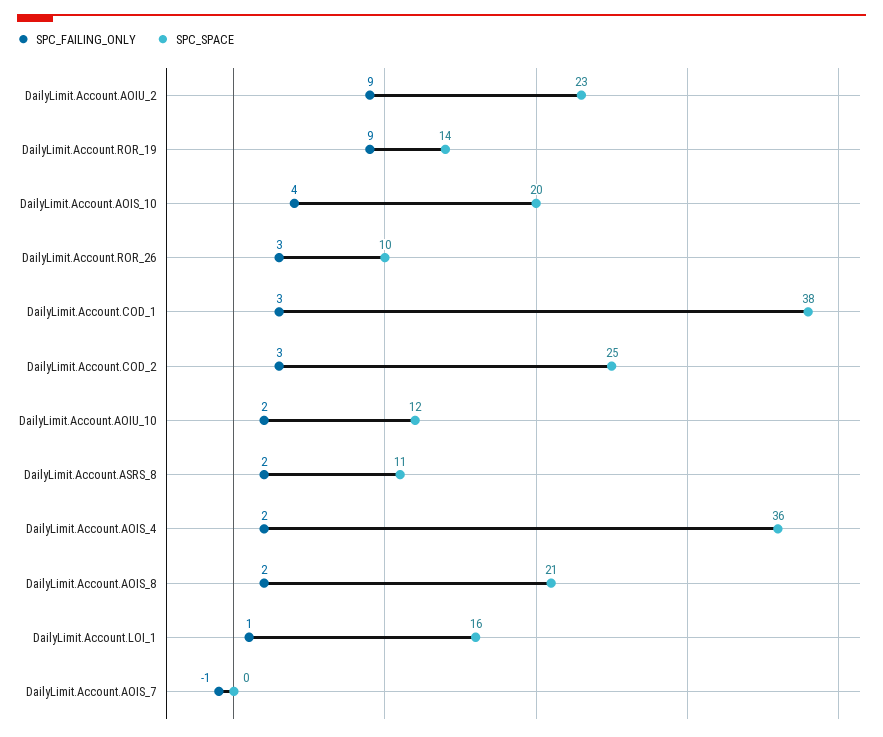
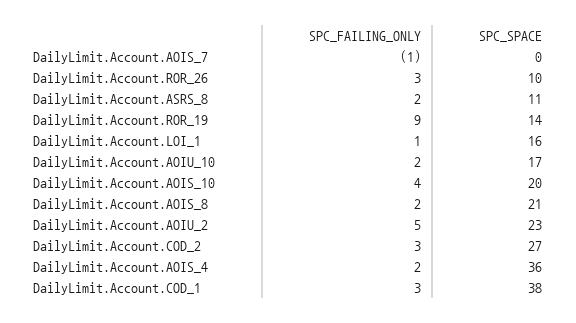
  {
    "SPC_FAILING_ONLY": {
-     "DailyLimit.Account.AOIU_2": 9,
+     "DailyLimit.Account.AOIU_2": 5,
      "DailyLimit.Account.ROR_19": 9,
      "DailyLimit.Account.AOIS_10": 4,
      "DailyLimit.Account.ROR_26": 3,
      "DailyLimit.Account.COD_1": 3,
      "DailyLimit.Account.COD_2": 3,
      "DailyLimit.Account.AOIU_10": 2,
      "DailyLimit.Account.ASRS_8": 2,
      "DailyLimit.Account.AOIS_4": 2,
      "DailyLimit.Account.AOIS_8": 2,
      "DailyLimit.Account.LOI_1": 1,
      "DailyLimit.Account.AOIS_7": -1
    },
    "SPC_SPACE": {
      "DailyLimit.Account.AOIU_2": 23,
      "DailyLimit.Account.ROR_19": 14,
      "DailyLimit.Account.AOIS_10": 20,
      "DailyLimit.Account.ROR_26": 10,
      "DailyLimit.Account.COD_1": 38,
-     "DailyLimit.Account.COD_2": 25,
+     "DailyLimit.Account.COD_2": 27,
-     "DailyLimit.Account.AOIU_10": 12,
+     "DailyLimit.Account.AOIU_10": 17,
      "DailyLimit.Account.ASRS_8": 11,
      "DailyLimit.Account.AOIS_4": 36,
      "DailyLimit.Account.AOIS_8": 21,
      "DailyLimit.Account.LOI_1": 16,
      "DailyLimit.Account.AOIS_7": 0
    }
  }

